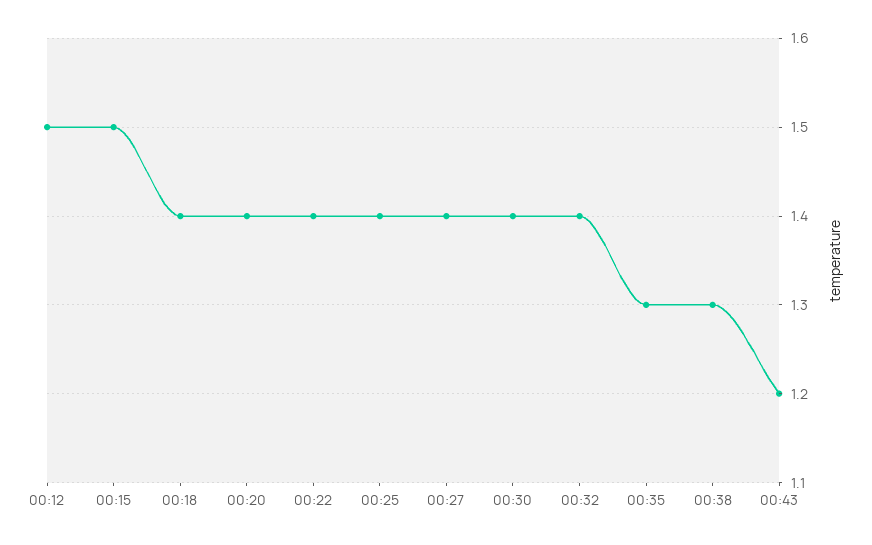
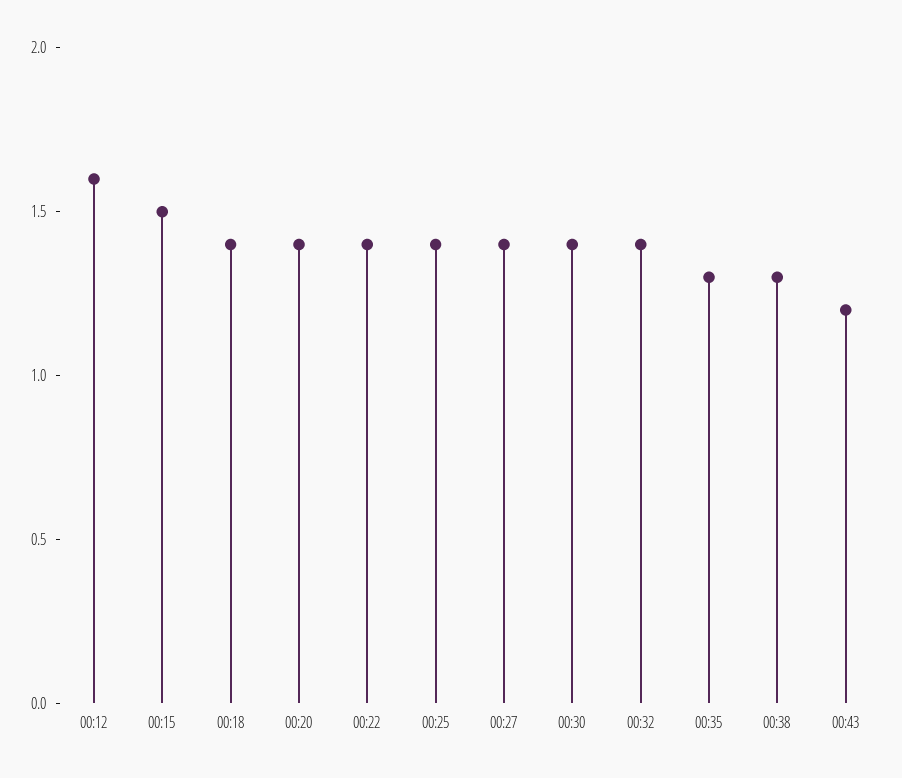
  {
-   "00:12": 1.5,
+   "00:12": 1.6,
    "00:15": 1.5,
    "00:18": 1.4,
    "00:20": 1.4,
    "00:22": 1.4,
    "00:25": 1.4,
    "00:27": 1.4,
    "00:30": 1.4,
    "00:32": 1.4,
    "00:35": 1.3,
    "00:38": 1.3,
    "00:43": 1.2
  }

